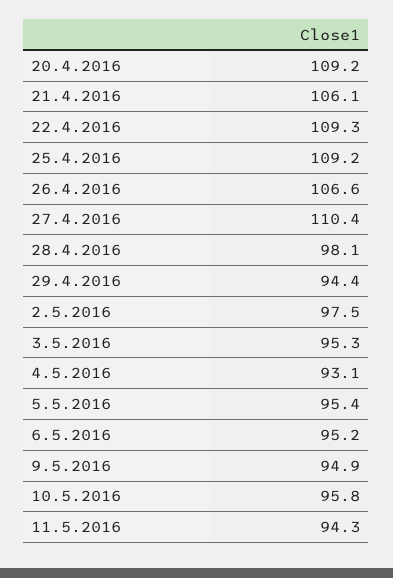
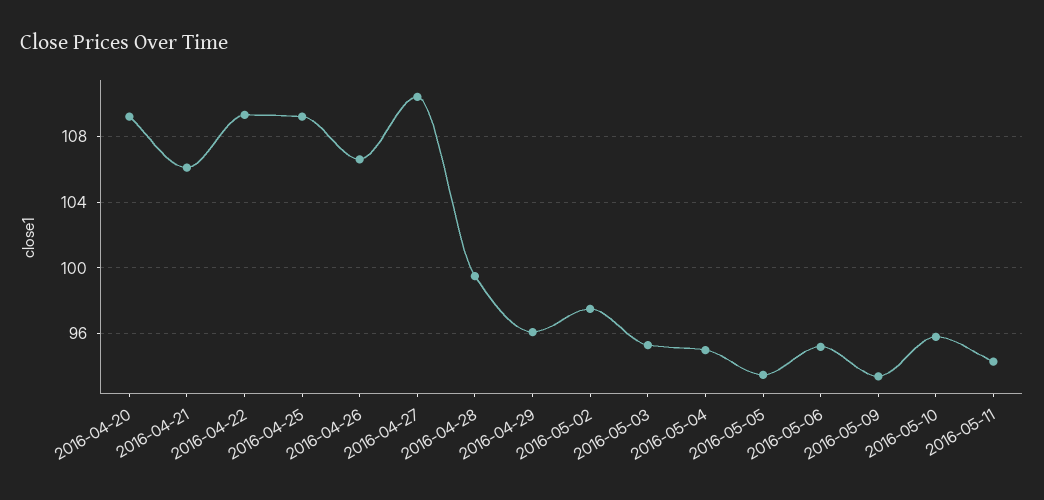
  {
    "20.4.2016": 109.2,
    "21.4.2016": 106.1,
    "22.4.2016": 109.3,
    "25.4.2016": 109.2,
    "26.4.2016": 106.6,
    "27.4.2016": 110.4,
-   "28.4.2016": 98.1,
+   "28.4.2016": 99.5,
-   "29.4.2016": 94.4,
+   "29.4.2016": 96,
    "2.5.2016": 97.5,
    "3.5.2016": 95.3,
-   "4.5.2016": 93.1,
+   "4.5.2016": 95,
-   "5.5.2016": 95.4,
+   "5.5.2016": 93.5,
    "6.5.2016": 95.2,
-   "9.5.2016": 94.9,
+   "9.5.2016": 93.5,
    "10.5.2016": 95.8,
    "11.5.2016": 94.3
  }

